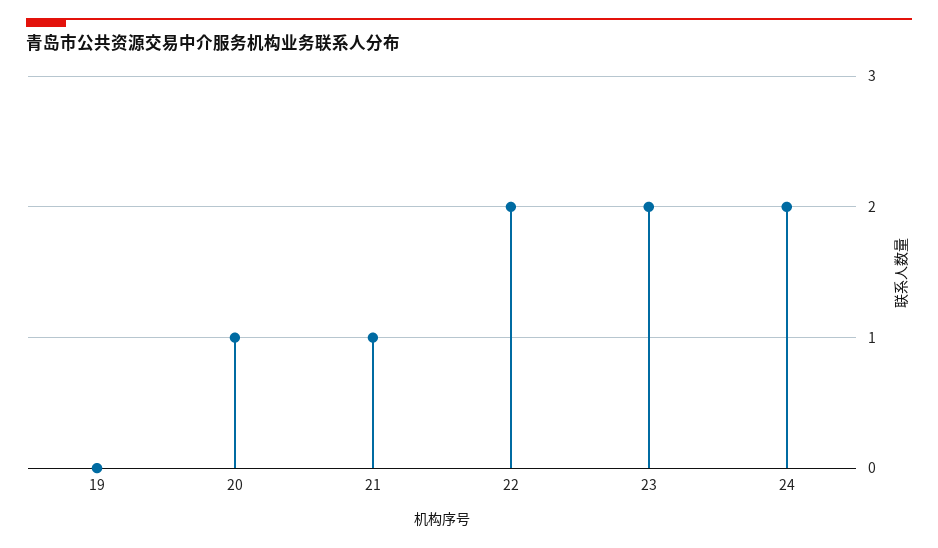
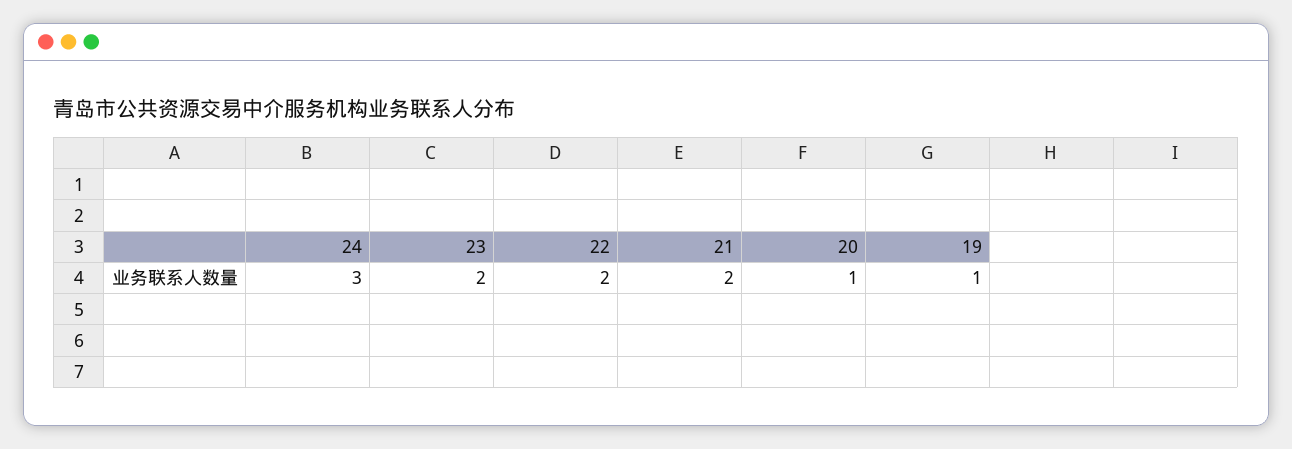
  {
-   "19": 0,
+   "19": 1,
    "20": 1,
-   "21": 1,
+   "21": 2,
    "22": 2,
    "23": 2,
-   "24": 2
+   "24": 3
  }

